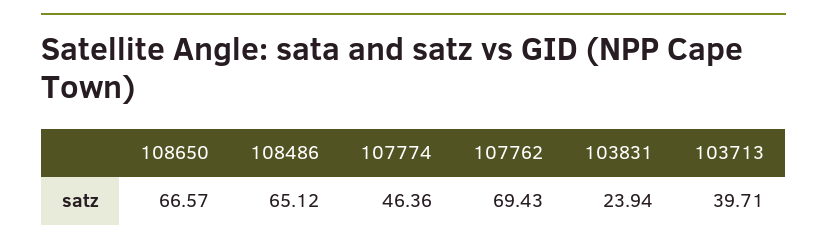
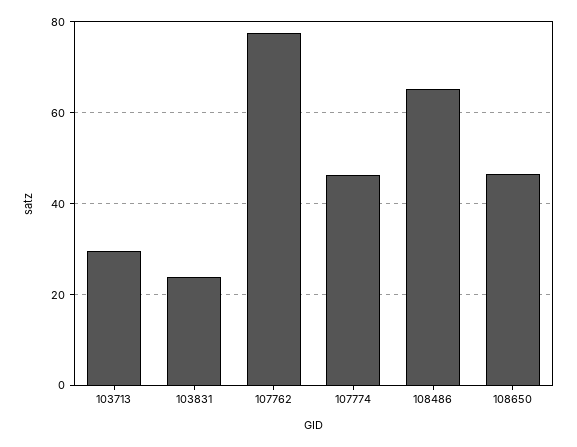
  {
-   "108650": 66.57,
+   "108650": 46,
    "108486": 65.12,
    "107774": 46.36,
-   "107762": 69.43,
+   "107762": 78,
    "103831": 23.94,
-   "103713": 39.71
+   "103713": 30
  }

